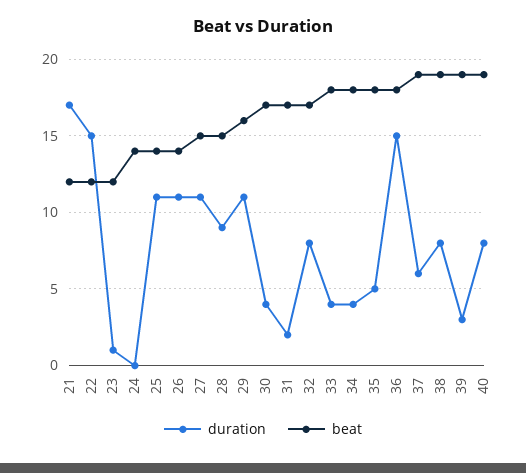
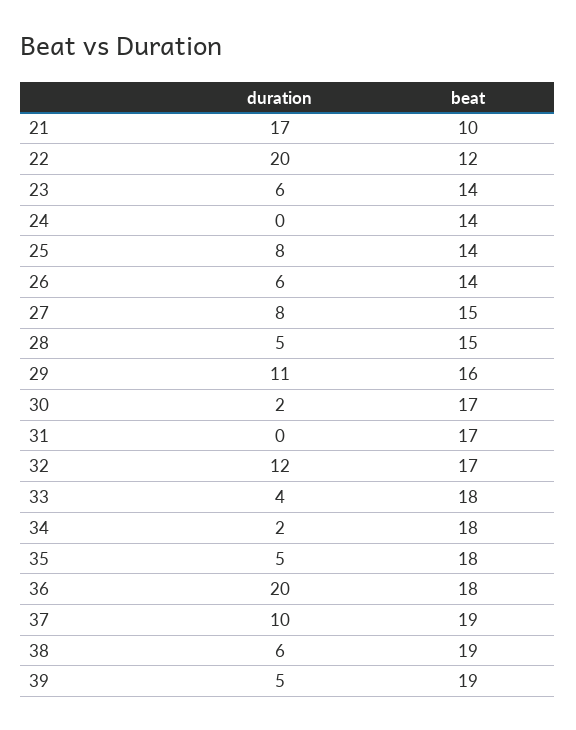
  {
    "duration": {
      "21": 17,
-     "22": 15,
+     "22": 20,
-     "23": 1,
+     "23": 6,
      "24": 0,
-     "25": 11,
+     "25": 8,
-     "26": 11,
+     "26": 6,
-     "27": 11,
+     "27": 8,
-     "28": 9,
+     "28": 5,
      "29": 11,
-     "30": 4,
+     "30": 2,
-     "31": 2,
+     "31": 0,
-     "32": 8,
+     "32": 12,
      "33": 4,
-     "34": 4,
+     "34": 2,
      "35": 5,
-     "36": 15,
+     "36": 20,
-     "37": 6,
+     "37": 10,
-     "38": 8,
+     "38": 6,
-     "39": 3,
+     "39": 5
-     "40": 8
    },
    "beat": {
-     "21": 12,
+     "21": 10,
      "22": 12,
-     "23": 12,
+     "23": 14,
      "24": 14,
      "25": 14,
      "26": 14,
      "27": 15,
      "28": 15,
      "29": 16,
      "30": 17,
      "31": 17,
      "32": 17,
      "33": 18,
      "34": 18,
      "35": 18,
      "36": 18,
      "37": 19,
      "38": 19,
-     "39": 19,
+     "39": 19
-     "40": 19
    }
  }

